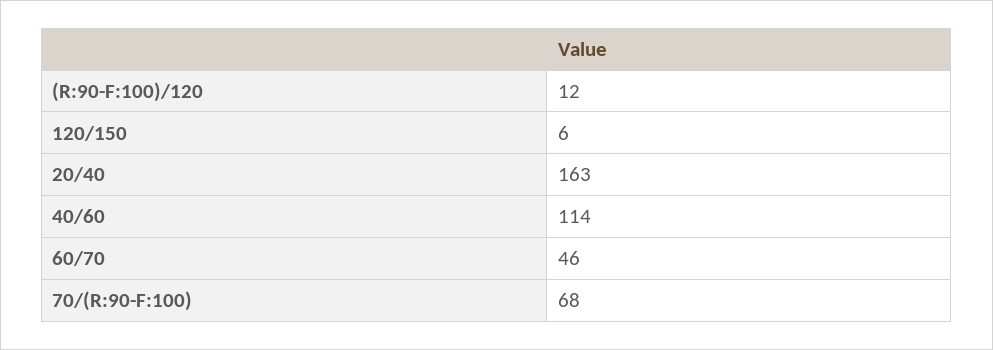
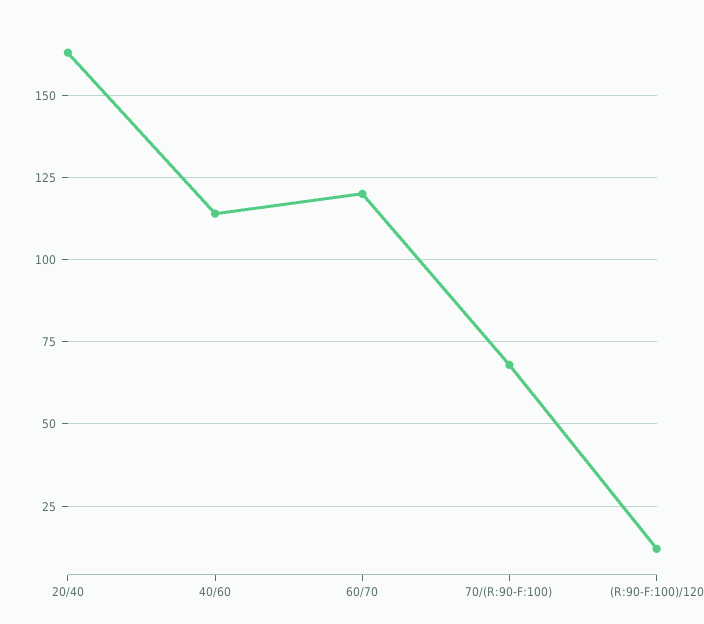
  {
    "(R:90-F:100)/120": 12,
-   "120/150": 6,
    "20/40": 163,
    "40/60": 114,
-   "60/70": 46,
+   "60/70": 120,
    "70/(R:90-F:100)": 68
  }

